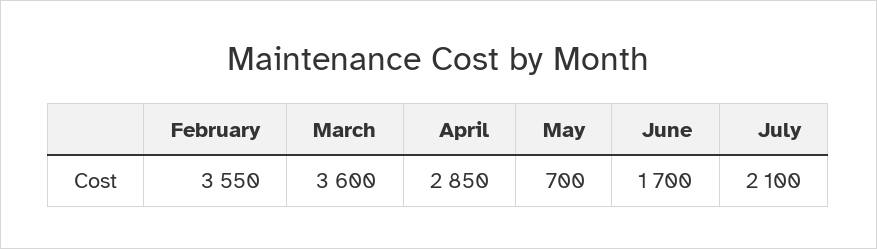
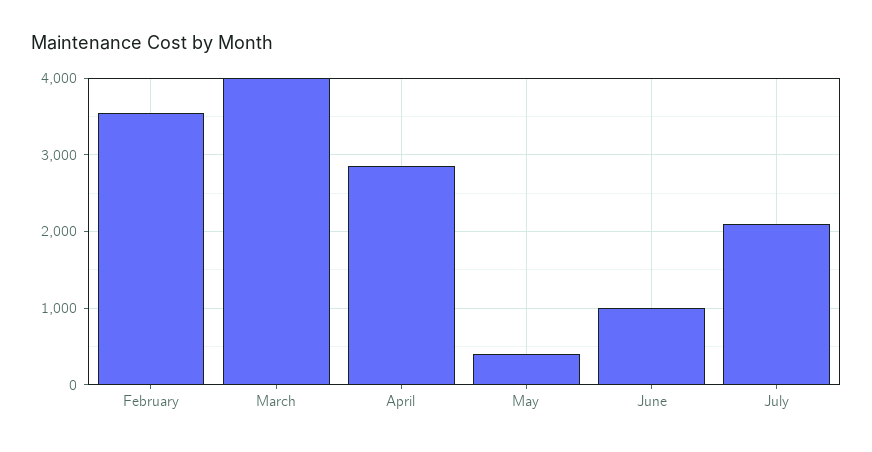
  {
    "February": 3550,
-   "March": 3600,
+   "March": 4000,
    "April": 2850,
-   "May": 700,
+   "May": 400,
-   "June": 1700,
+   "June": 1000,
    "July": 2100
  }

